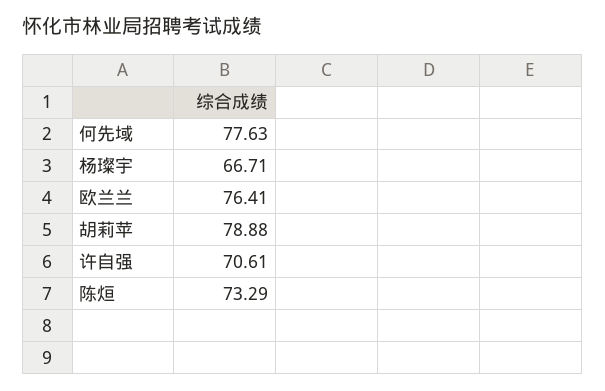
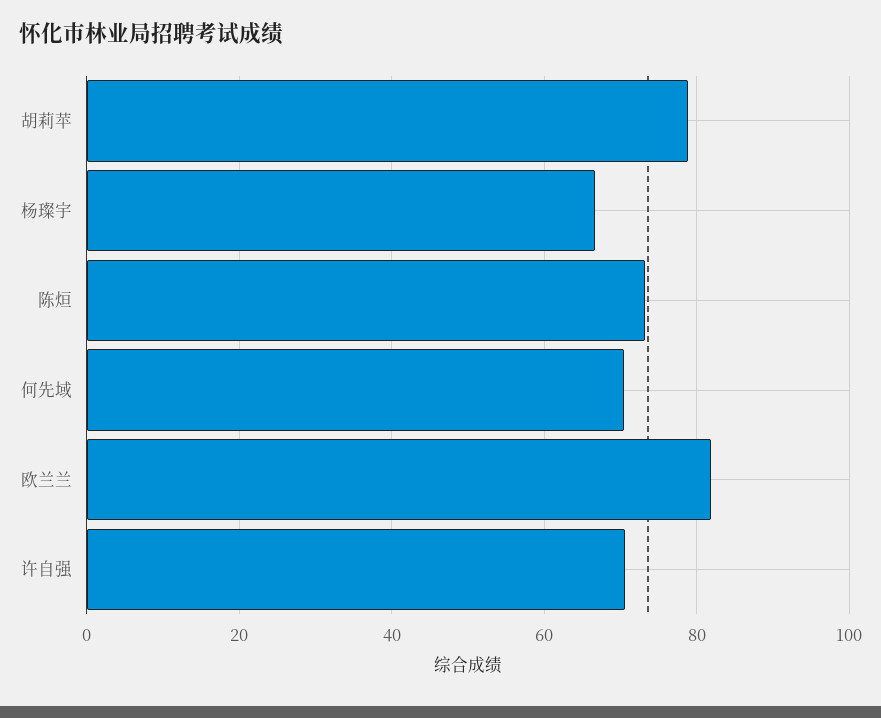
  {
-   "何先域": 77.63,
+   "何先域": 70,
    "杨璨宇": 66.71,
-   "欧兰兰": 76.41,
+   "欧兰兰": 82,
    "胡莉苹": 78.88,
    "许自强": 70.61,
    "陈烜": 73.29
  }

